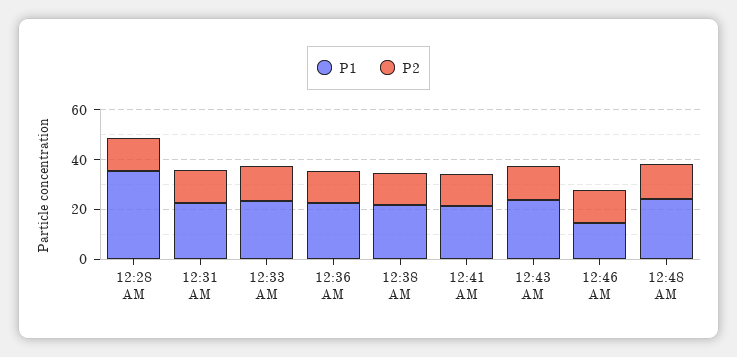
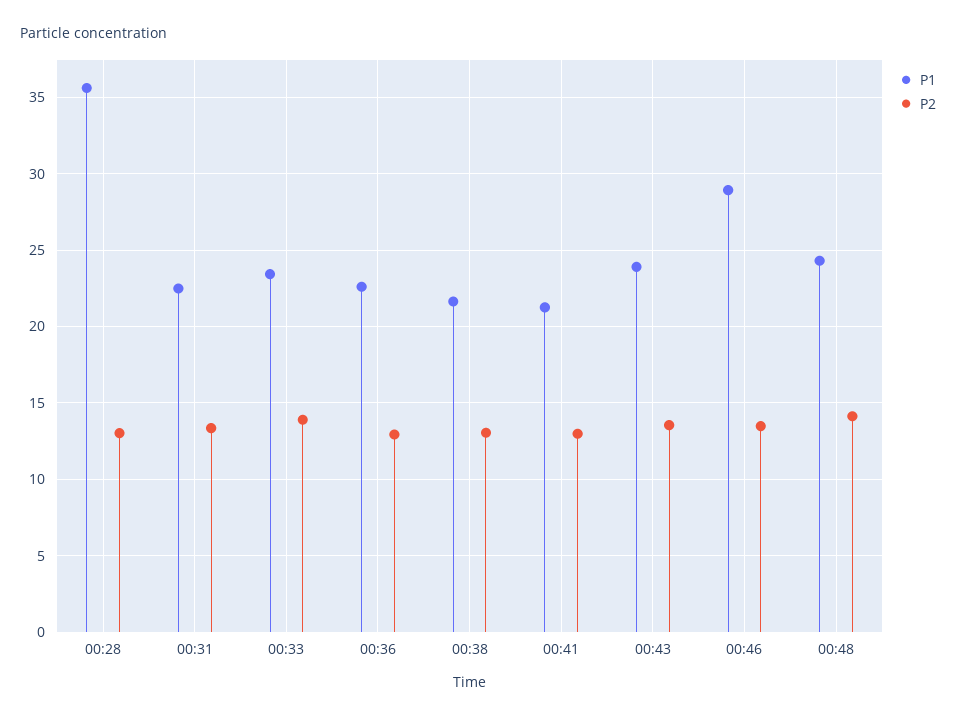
  {
    "P1": {
      "12:28 AM": 35.5,
      "12:31 AM": 22.5,
      "12:33 AM": 23.5,
      "12:36 AM": 22.5,
      "12:38 AM": 21.5,
      "12:41 AM": 21.5,
      "12:43 AM": 24,
-     "12:46 AM": 15,
+     "12:46 AM": 29,
      "12:48 AM": 24.5
    },
    "P2": {
      "12:28 AM": 13,
      "12:31 AM": 13.5,
      "12:33 AM": 14,
      "12:36 AM": 13,
      "12:38 AM": 13,
      "12:41 AM": 13,
      "12:43 AM": 13.5,
      "12:46 AM": 13.5,
      "12:48 AM": 14
    }
  }

